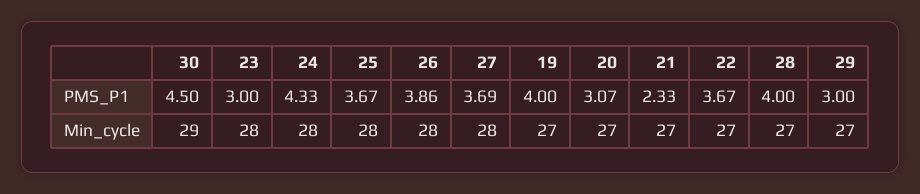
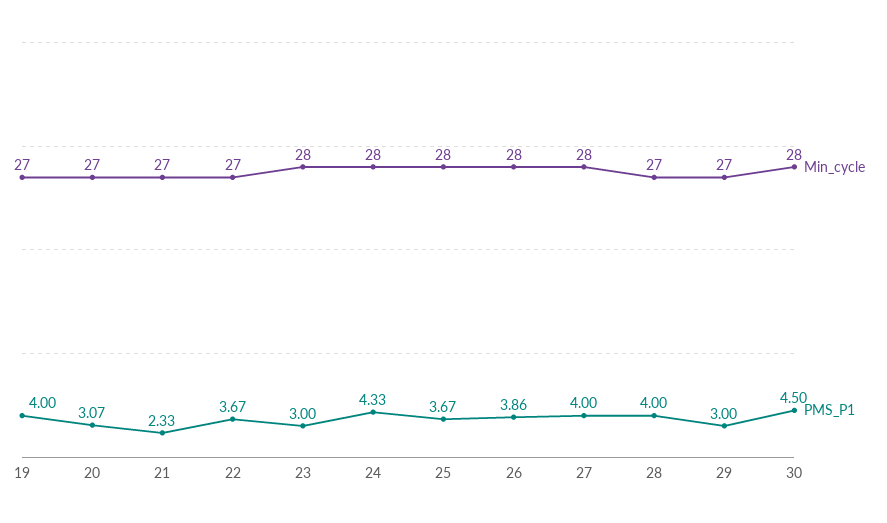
  {
    "PMS_P1": {
      "30": 4.5,
      "23": 3,
      "24": 4.33,
      "25": 3.67,
      "26": 3.86,
-     "27": 3.69,
+     "27": 4,
      "19": 4,
      "20": 3.07,
      "21": 2.33,
      "22": 3.67,
      "28": 4,
      "29": 3
    },
    "Min_cycle": {
-     "30": 29,
+     "30": 28,
      "23": 28,
      "24": 28,
      "25": 28,
      "26": 28,
      "27": 28,
      "19": 27,
      "20": 27,
      "21": 27,
      "22": 27,
      "28": 27,
      "29": 27
    }
  }

